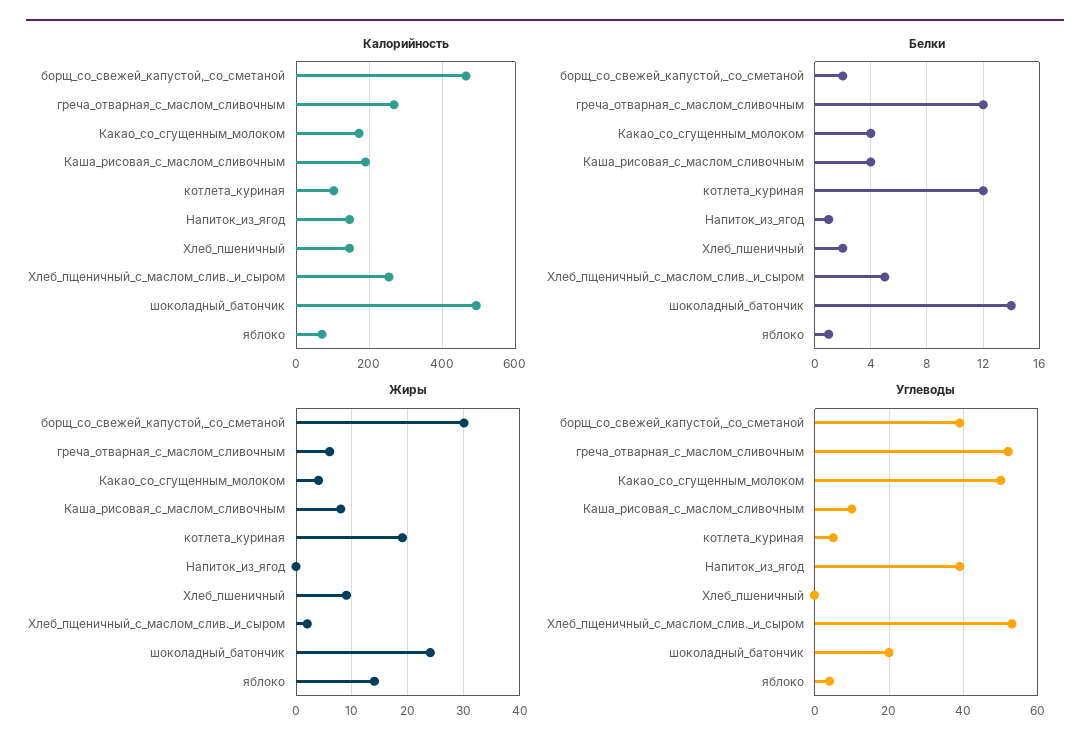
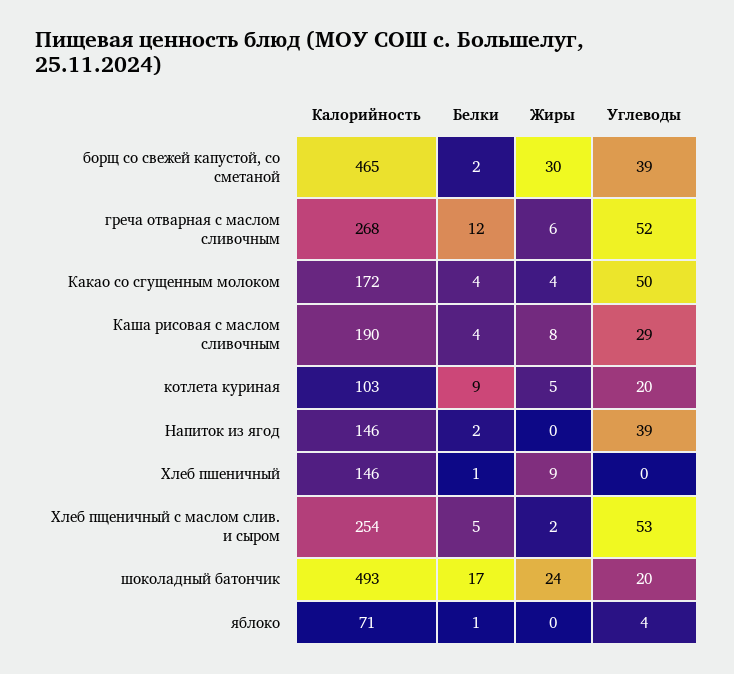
  {
    "Калорийность": {
      "борщ_со_свежей_капустой,_со_сметаной": 465,
      "греча_отварная_с_маслом_сливочным": 268,
      "Какао_со_сгущенным_молоком": 172,
      "Каша_рисовая_с_маслом_сливочным": 190,
      "котлета_куриная": 103,
      "Напиток_из_ягод": 146,
      "Хлеб_пшеничный": 146,
      "Хлеб_пщеничный_с_маслом_слив._и_сыром": 254,
      "шоколадный_батончик": 493,
      "яблоко": 71
    },
    "Белки": {
      "борщ_со_свежей_капустой,_со_сметаной": 2,
      "греча_отварная_с_маслом_сливочным": 12,
      "Какао_со_сгущенным_молоком": 4,
      "Каша_рисовая_с_маслом_сливочным": 4,
-     "котлета_куриная": 12,
+     "котлета_куриная": 9,
-     "Напиток_из_ягод": 1,
+     "Напиток_из_ягод": 2,
-     "Хлеб_пшеничный": 2,
+     "Хлеб_пшеничный": 1,
      "Хлеб_пщеничный_с_маслом_слив._и_сыром": 5,
-     "шоколадный_батончик": 14,
+     "шоколадный_батончик": 17,
      "яблоко": 1
    },
    "Жиры": {
      "борщ_со_свежей_капустой,_со_сметаной": 30,
      "греча_отварная_с_маслом_сливочным": 6,
      "Какао_со_сгущенным_молоком": 4,
      "Каша_рисовая_с_маслом_сливочным": 8,
-     "котлета_куриная": 20,
+     "котлета_куриная": 5,
      "Напиток_из_ягод": 0,
      "Хлеб_пшеничный": 9,
      "Хлеб_пщеничный_с_маслом_слив._и_сыром": 2,
      "шоколадный_батончик": 24,
-     "яблоко": 15
+     "яблоко": 0
    },
    "Углеводы": {
      "борщ_со_свежей_капустой,_со_сметаной": 39,
      "греча_отварная_с_маслом_сливочным": 52,
      "Какао_со_сгущенным_молоком": 50,
-     "Каша_рисовая_с_маслом_сливочным": 10,
+     "Каша_рисовая_с_маслом_сливочным": 29,
-     "котлета_куриная": 5,
+     "котлета_куриная": 20,
      "Напиток_из_ягод": 39,
      "Хлеб_пшеничный": 0,
      "Хлеб_пщеничный_с_маслом_слив._и_сыром": 53,
      "шоколадный_батончик": 20,
      "яблоко": 4
    }
  }

